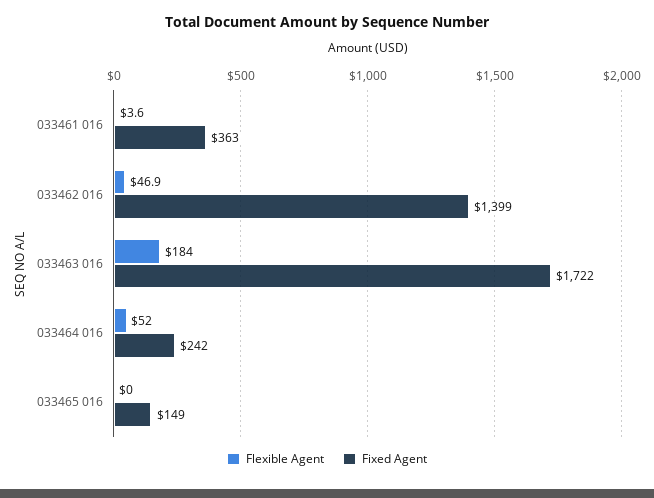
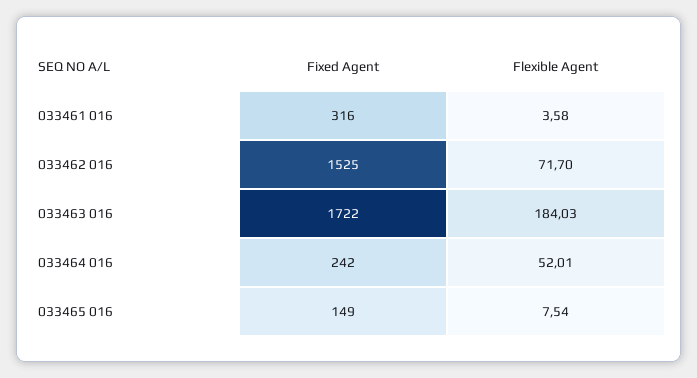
  {
    "Flexible Agent": {
      "033461 016": 3.58,
-     "033462 016": 46.9,
+     "033462 016": 71.7,
      "033463 016": 184.03,
      "033464 016": 52.01,
-     "033465 016": 0
+     "033465 016": 7.54
    },
    "Fixed Agent": {
-     "033461 016": 363,
+     "033461 016": 316,
-     "033462 016": 1399,
+     "033462 016": 1525,
      "033463 016": 1722,
      "033464 016": 242,
      "033465 016": 149
    }
  }

